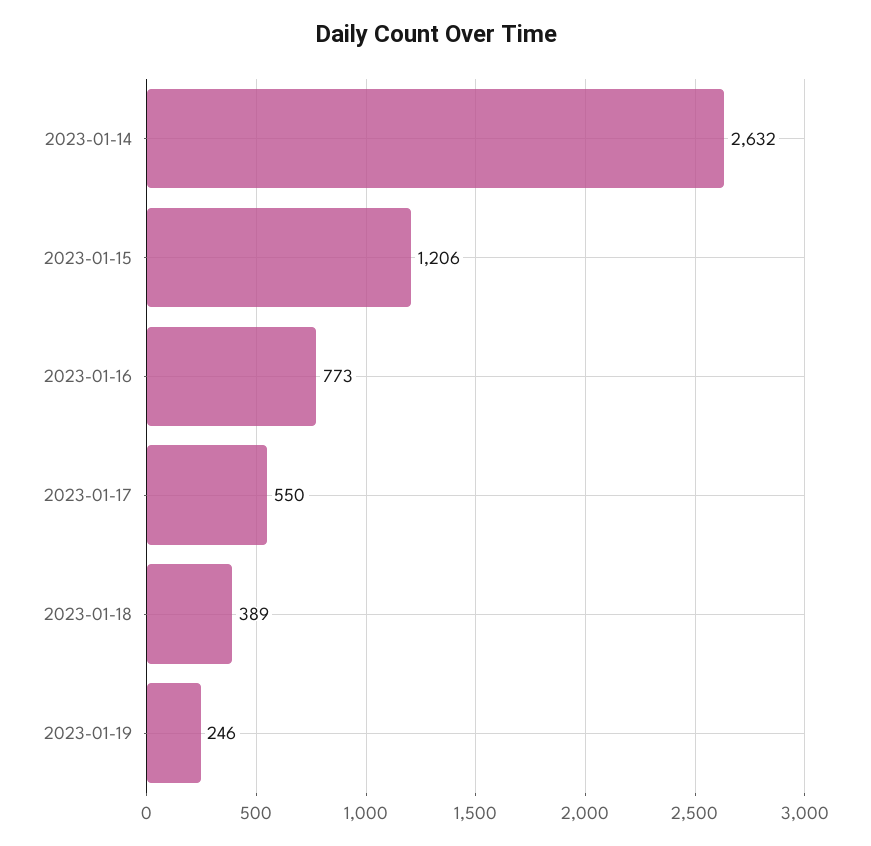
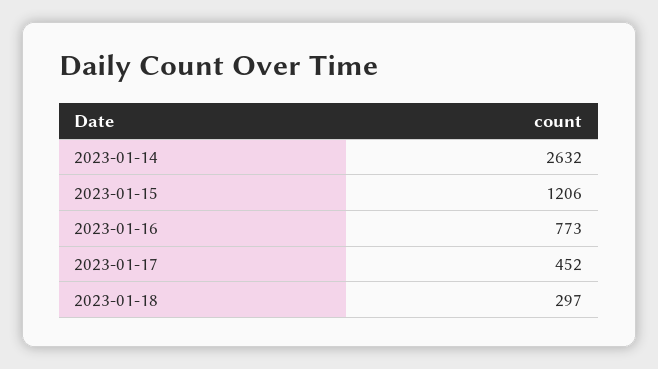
  {
    "2023-01-14": 2632,
    "2023-01-15": 1206,
    "2023-01-16": 773,
-   "2023-01-17": 550,
+   "2023-01-17": 452,
-   "2023-01-18": 389,
+   "2023-01-18": 297
-   "2023-01-19": 246
  }

